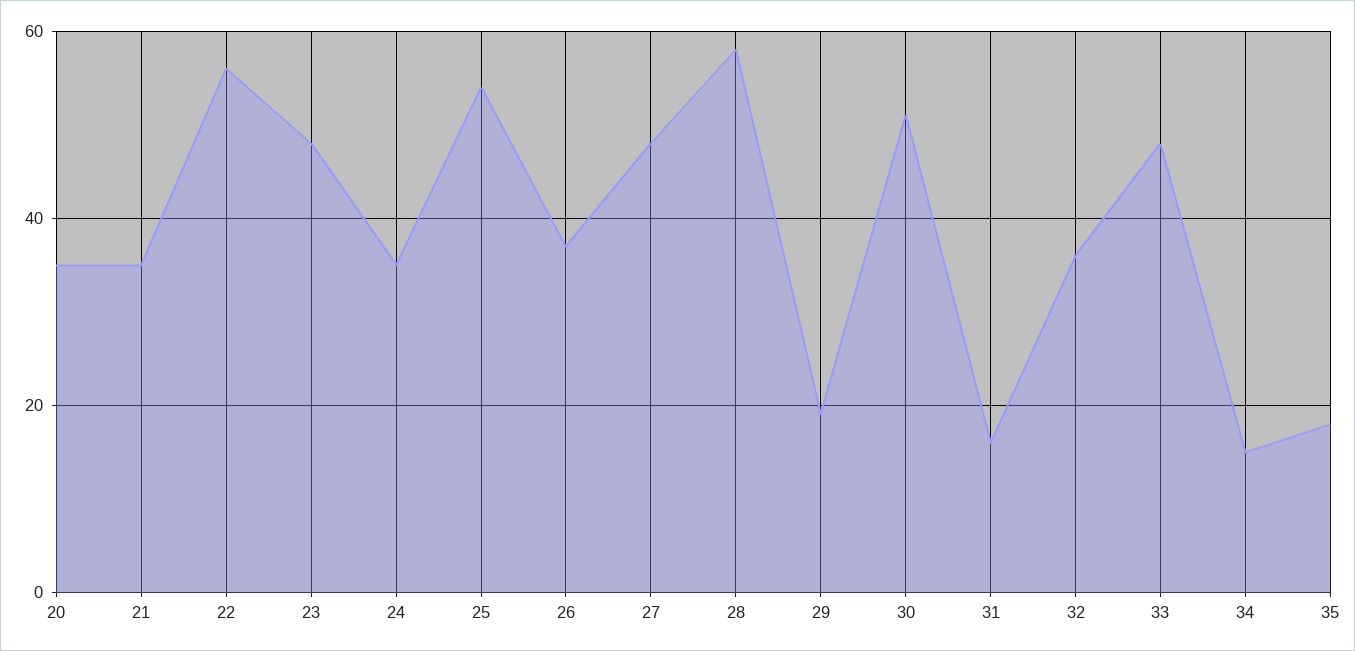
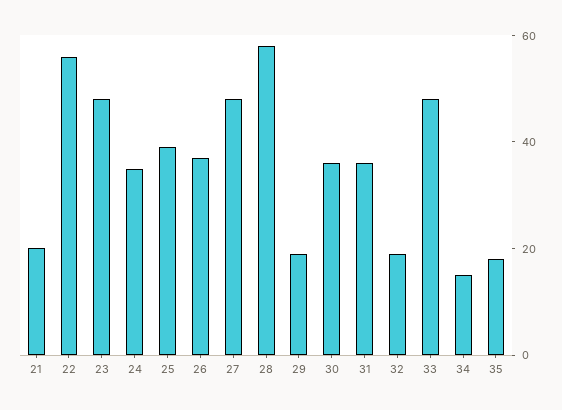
  {
-   "20": 35,
-   "21": 35,
+   "21": 20,
    "22": 55,
    "23": 50,
    "24": 35,
-   "25": 55,
+   "25": 40,
    "26": 35,
    "27": 50,
    "28": 60,
    "29": 20,
-   "30": 50,
+   "30": 35,
-   "31": 15,
+   "31": 35,
-   "32": 35,
+   "32": 20,
    "33": 50,
    "34": 15,
    "35": 20
  }

